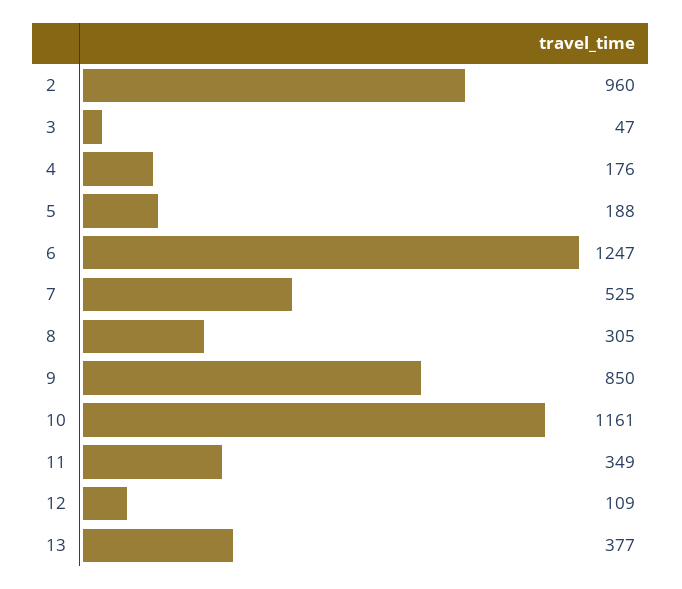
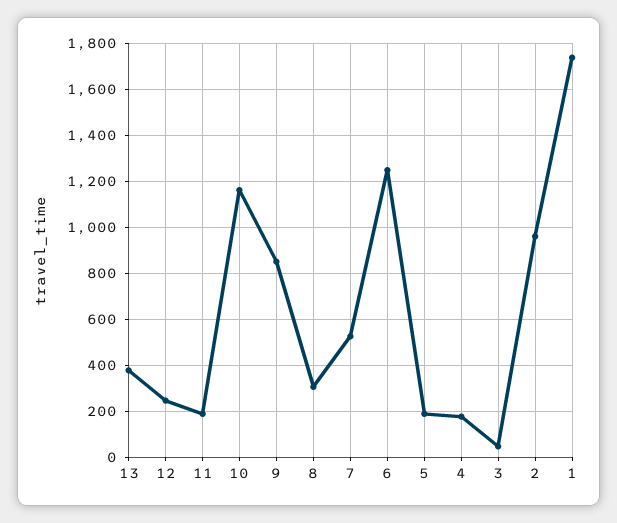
  {
    "2": 960,
    "3": 47,
    "4": 176,
    "5": 188,
    "6": 1247,
    "7": 525,
    "8": 305,
    "9": 850,
    "10": 1161,
-   "11": 349,
+   "11": 200,
-   "12": 109,
+   "12": 250,
-   "13": 377
+   "13": 377,
+   "1": 1750
  }

